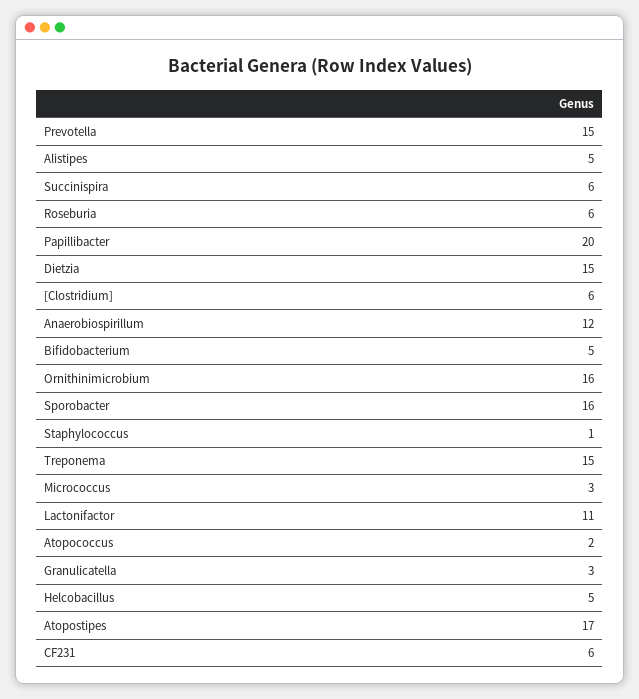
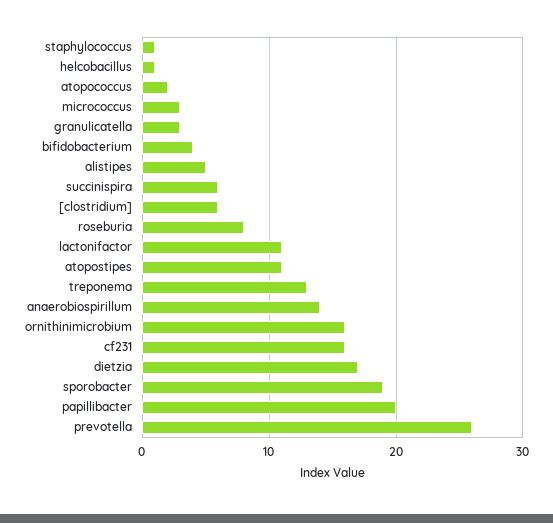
  {
-   "Prevotella": 15,
+   "Prevotella": 26,
    "Alistipes": 5,
    "Succinispira": 6,
-   "Roseburia": 6,
+   "Roseburia": 8,
    "Papillibacter": 20,
-   "Dietzia": 15,
+   "Dietzia": 17,
    "[Clostridium]": 6,
-   "Anaerobiospirillum": 12,
+   "Anaerobiospirillum": 14,
-   "Bifidobacterium": 5,
+   "Bifidobacterium": 4,
    "Ornithinimicrobium": 16,
-   "Sporobacter": 16,
+   "Sporobacter": 19,
    "Staphylococcus": 1,
-   "Treponema": 15,
+   "Treponema": 13,
    "Micrococcus": 3,
    "Lactonifactor": 11,
    "Atopococcus": 2,
    "Granulicatella": 3,
-   "Helcobacillus": 5,
+   "Helcobacillus": 1,
-   "Atopostipes": 17,
+   "Atopostipes": 11,
-   "CF231": 6
+   "CF231": 16
  }

